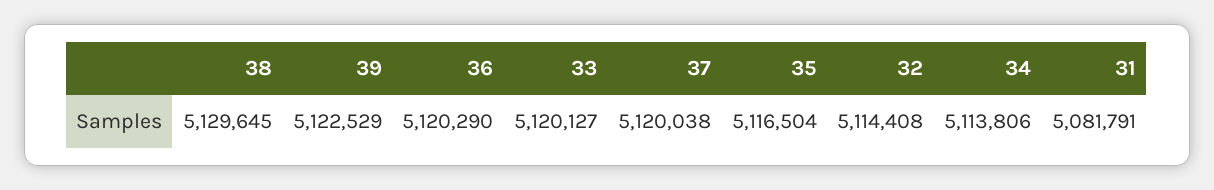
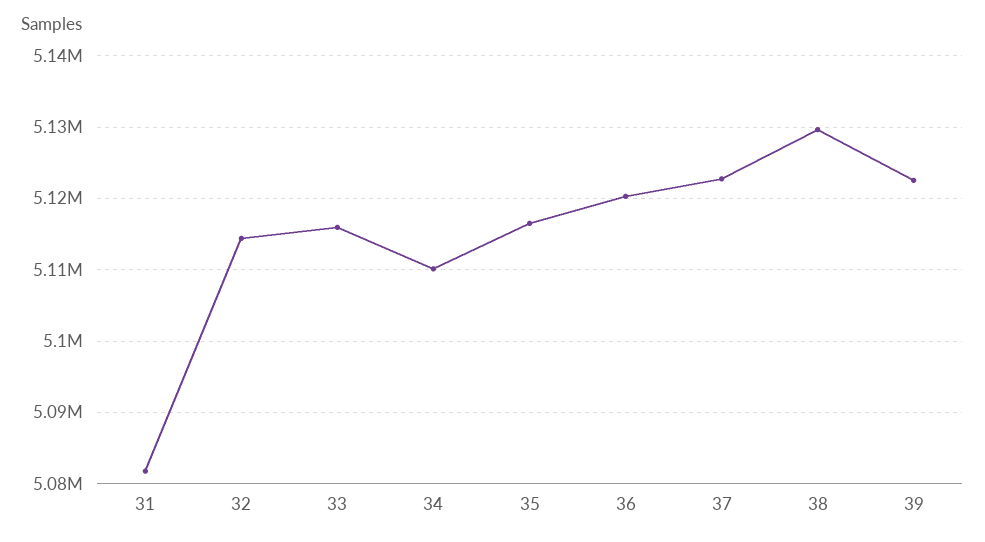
  {
    "38": 5129645,
    "39": 5122529,
    "36": 5120290,
-   "33": 5120127,
+   "33": 5116000,
-   "37": 5120038,
+   "37": 5123000,
    "35": 5116504,
    "32": 5114408,
-   "34": 5113806,
+   "34": 5110000,
    "31": 5081791
  }

